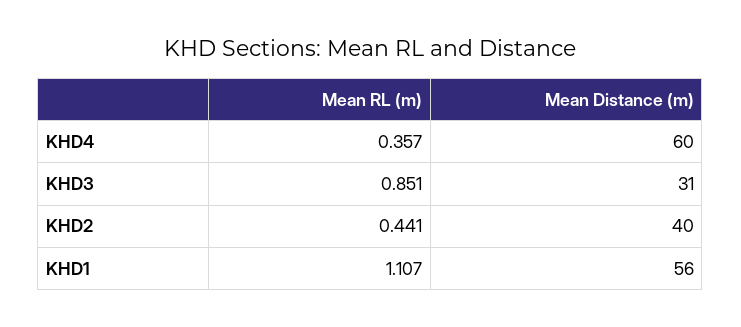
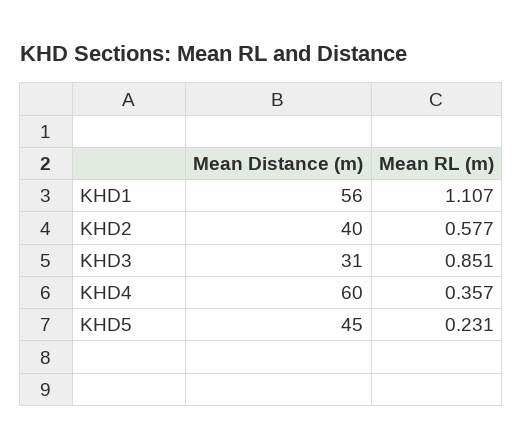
  {
    "Mean RL (m)": {
      "KHD4": 0.357,
      "KHD3": 0.851,
-     "KHD2": 0.441,
+     "KHD2": 0.577,
-     "KHD1": 1.107
+     "KHD1": 1.107,
+     "KHD5": 0.231
    },
    "Mean Distance (m)": {
      "KHD4": 60,
      "KHD3": 31,
      "KHD2": 40,
-     "KHD1": 56
+     "KHD1": 56,
+     "KHD5": 45
    }
  }

